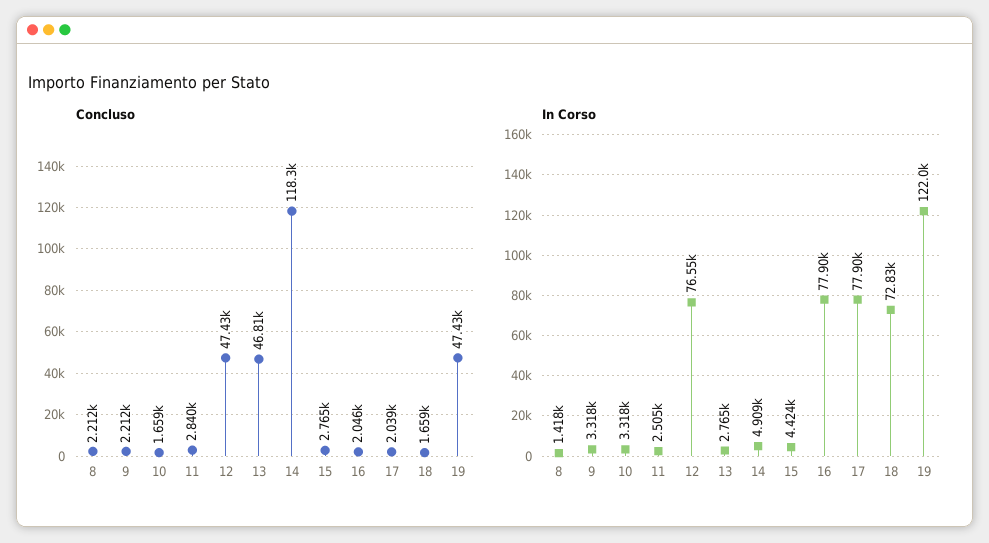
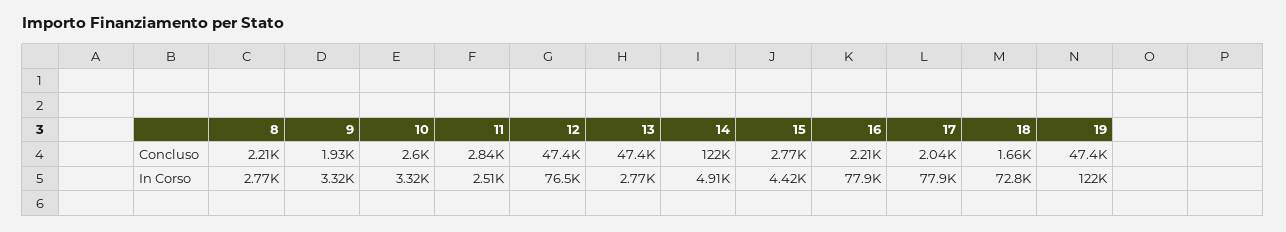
  {
    "Concluso": {
      "8": 2212,
-     "9": 2212,
+     "9": 1930,
-     "10": 1659,
+     "10": 2600,
      "11": 2840,
      "12": 47430,
-     "13": 46810,
+     "13": 47400,
-     "14": 118300,
+     "14": 122000,
      "15": 2765,
-     "16": 2046,
+     "16": 2210,
      "17": 2039,
      "18": 1659,
      "19": 47430
    },
    "In Corso": {
-     "8": 1418,
+     "8": 2770,
      "9": 3318,
      "10": 3318,
      "11": 2505,
      "12": 76550,
      "13": 2765,
      "14": 4909,
      "15": 4424,
      "16": 77900,
      "17": 77900,
      "18": 72830,
      "19": 122000
    }
  }

